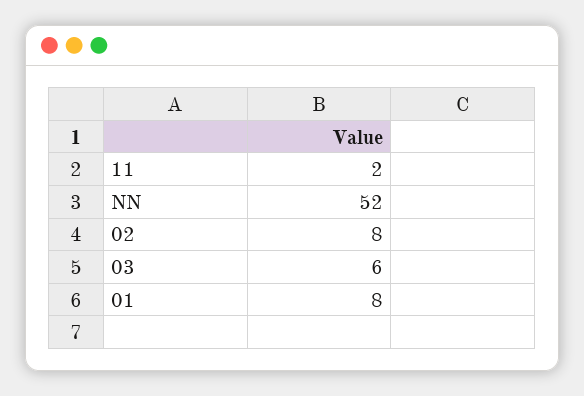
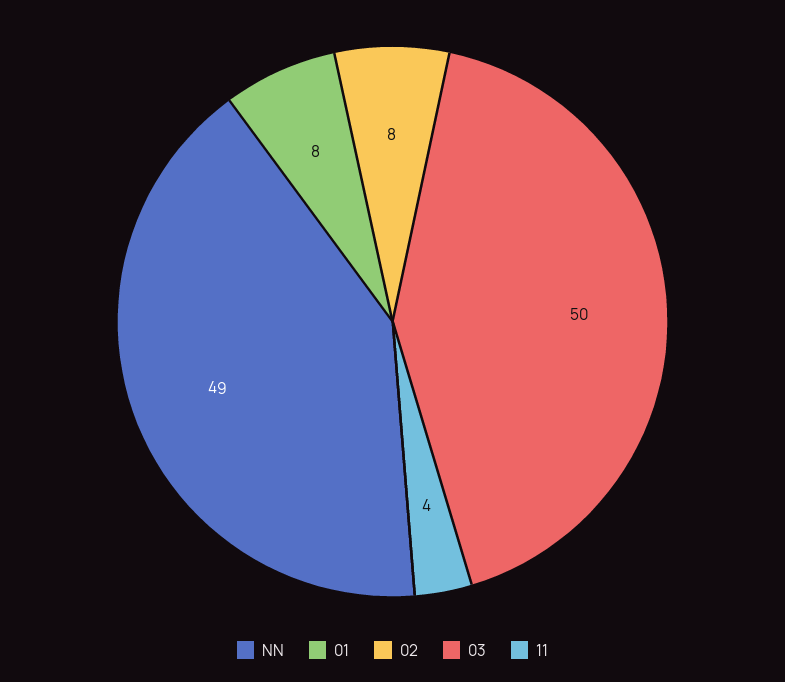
  {
-   "11": 2,
+   "11": 4,
-   "NN": 52,
+   "NN": 49,
    "02": 8,
-   "03": 6,
+   "03": 50,
    "01": 8
  }

